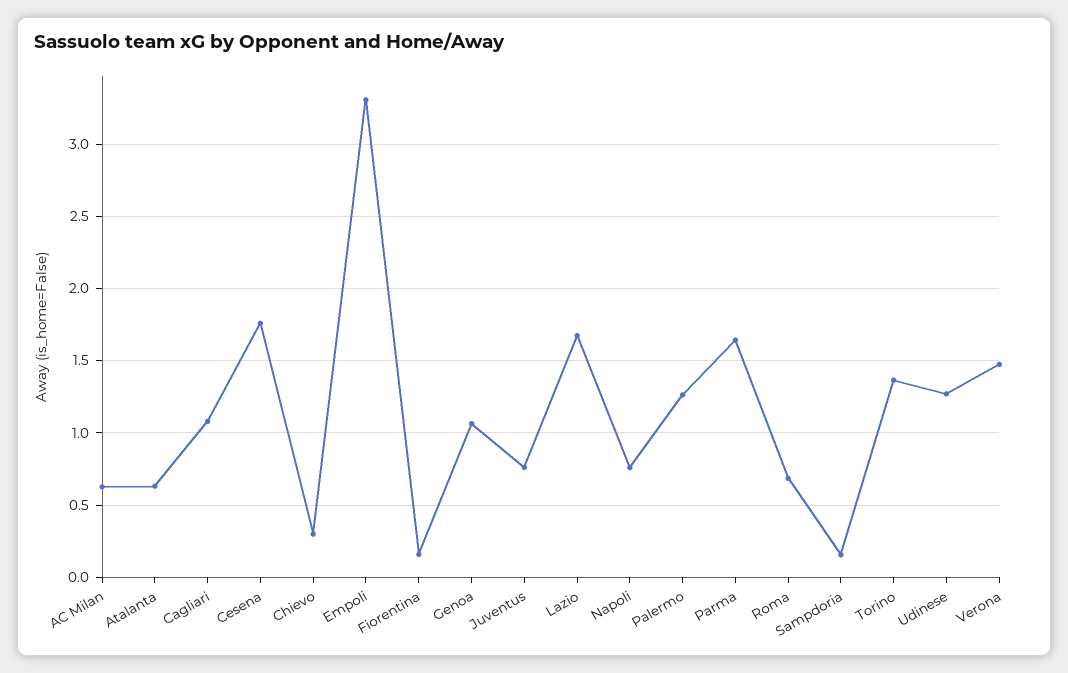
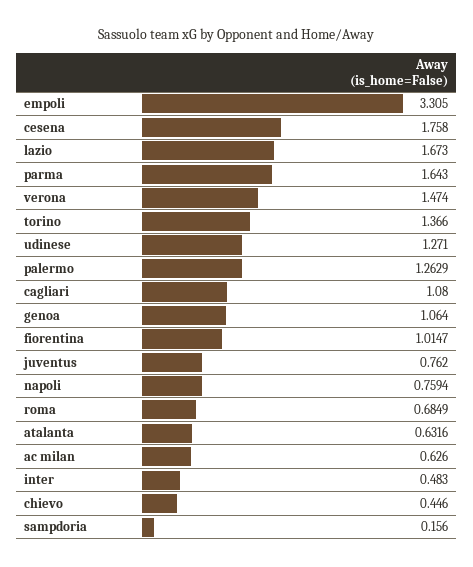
  {
    "AC Milan": 0.626,
    "Atalanta": 0.6316,
    "Cagliari": 1.08,
    "Cesena": 1.758,
-   "Chievo": 0.3,
+   "Chievo": 0.446,
    "Empoli": 3.305,
-   "Fiorentina": 0.15,
+   "Fiorentina": 1.0147,
    "Genoa": 1.064,
    "Juventus": 0.762,
    "Lazio": 1.673,
    "Napoli": 0.7594,
    "Palermo": 1.2629,
    "Parma": 1.643,
    "Roma": 0.6849,
    "Sampdoria": 0.156,
    "Torino": 1.366,
    "Udinese": 1.271,
-   "Verona": 1.474
+   "Verona": 1.474,
+   "inter": 0.483
  }

